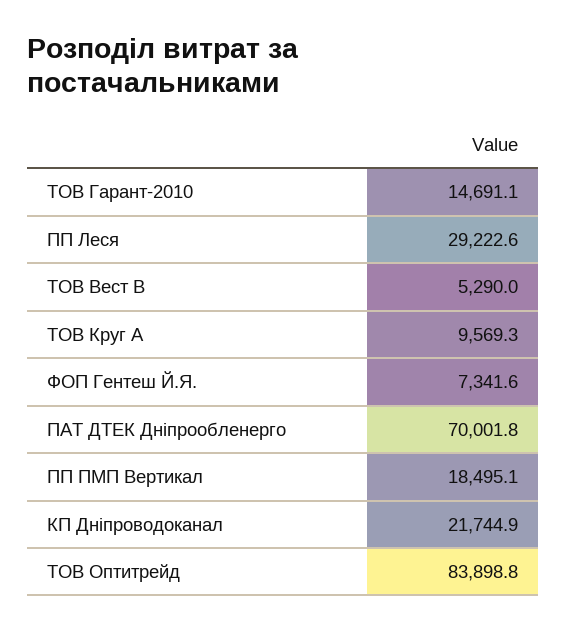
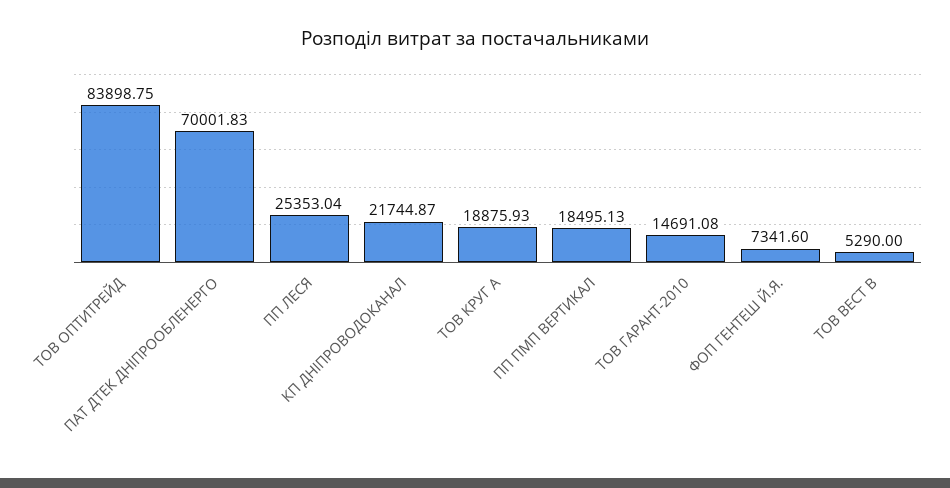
  {
    "ТОВ Гарант-2010": 14691.08,
-   "ПП Леся": 29222.6,
+   "ПП Леся": 25353.04,
    "ТОВ Вест В": 5290,
-   "ТОВ Круг А": 9569.3,
+   "ТОВ Круг А": 18875.93,
    "ФОП Гентеш Й.Я.": 7341.6,
    "ПАТ ДТЕК Дніпрообленерго": 70001.83,
    "ПП ПМП Вертикал": 18495.13,
    "КП Дніпроводоканал": 21744.87,
    "ТОВ Оптитрейд": 83898.75
  }

